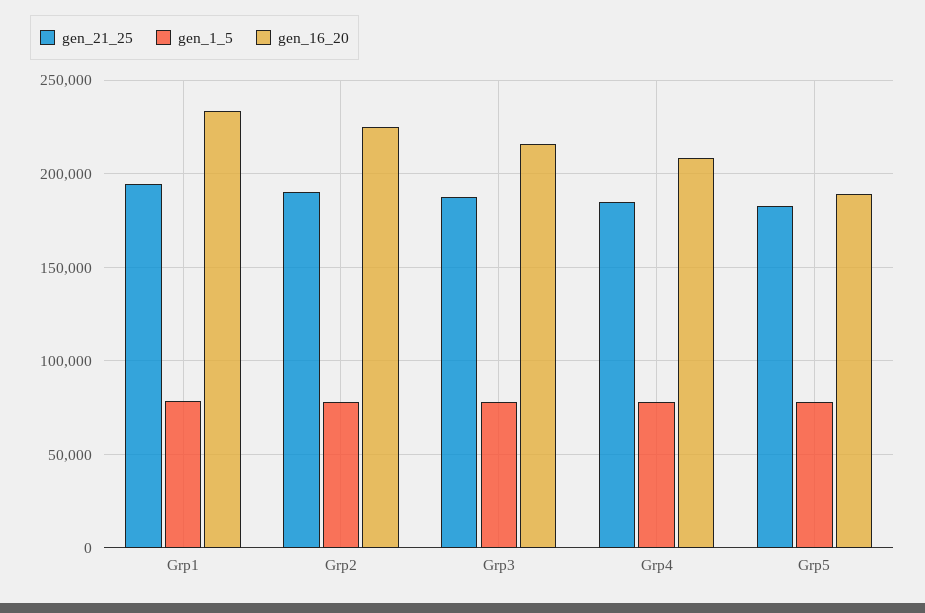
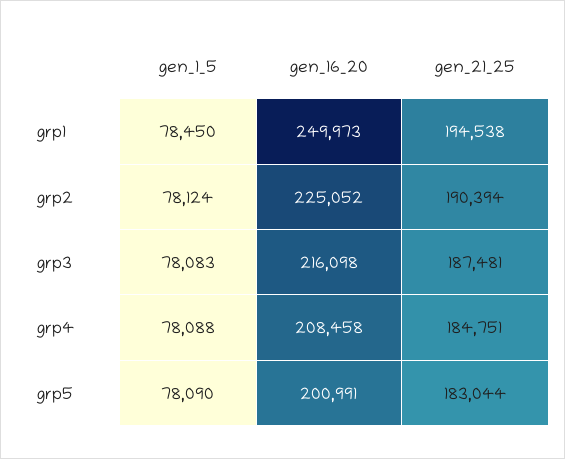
  {
    "gen_21_25": {
      "Grp1": 194538,
      "Grp2": 190394,
      "Grp3": 187481,
      "Grp4": 184751,
      "Grp5": 183044
    },
    "gen_1_5": {
      "Grp1": 78450,
      "Grp2": 78124,
      "Grp3": 78083,
      "Grp4": 78088,
      "Grp5": 78090
    },
    "gen_16_20": {
-     "Grp1": 235000,
+     "Grp1": 249973,
      "Grp2": 225052,
      "Grp3": 216098,
      "Grp4": 208458,
-     "Grp5": 190000
+     "Grp5": 200991
    }
  }

